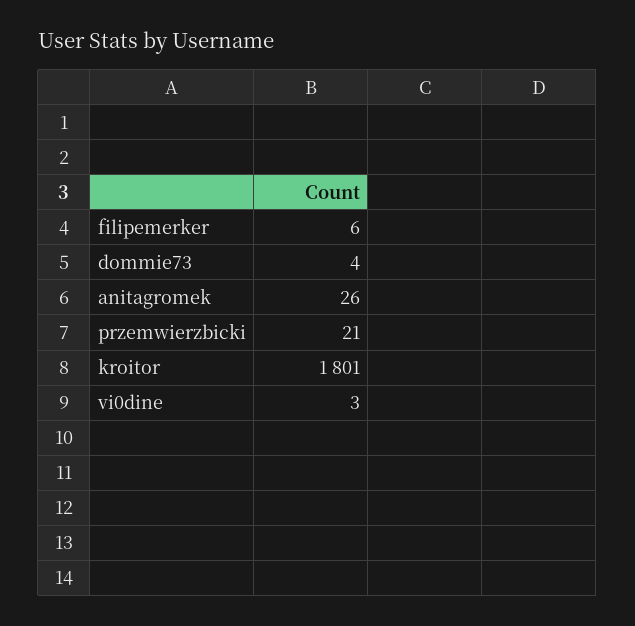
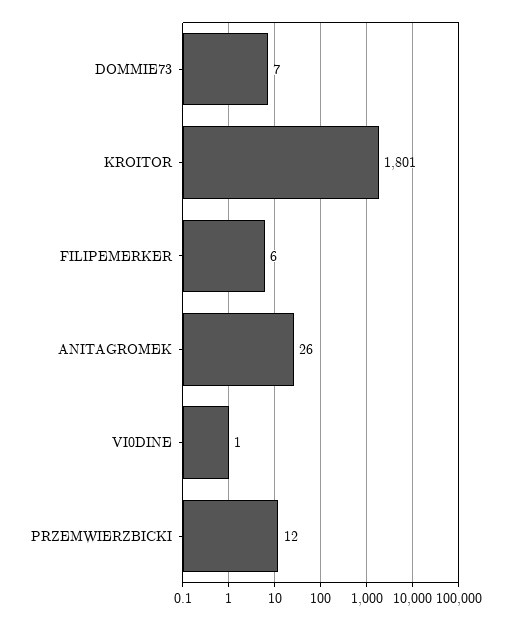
  {
    "filipemerker": 6,
-   "dommie73": 4,
+   "dommie73": 7,
    "anitagromek": 26,
-   "przemwierzbicki": 21,
+   "przemwierzbicki": 12,
    "kroitor": 1801,
-   "vi0dine": 3
+   "vi0dine": 1
  }

